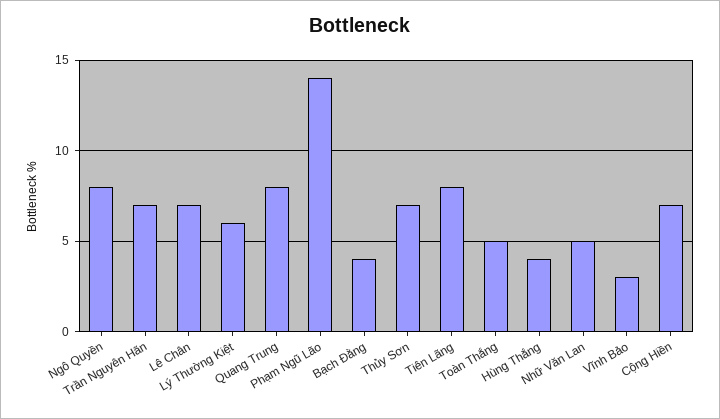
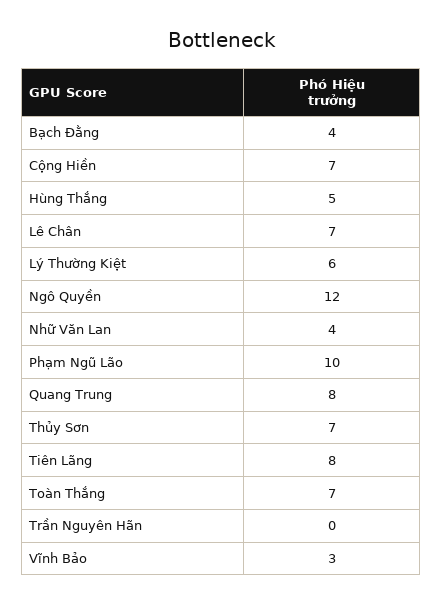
  {
-   "Ngô Quyền": 8,
+   "Ngô Quyền": 12,
-   "Trần Nguyên Hãn": 7,
+   "Trần Nguyên Hãn": 0,
    "Lê Chân": 7,
    "Lý Thường Kiệt": 6,
    "Quang Trung": 8,
-   "Phạm Ngũ Lão": 14,
+   "Phạm Ngũ Lão": 10,
    "Bạch Đằng": 4,
    "Thủy Sơn": 7,
    "Tiên Lãng": 8,
-   "Toàn Thắng": 5,
+   "Toàn Thắng": 7,
-   "Hùng Thắng": 4,
+   "Hùng Thắng": 5,
-   "Nhữ Văn Lan": 5,
+   "Nhữ Văn Lan": 4,
    "Vĩnh Bảo": 3,
    "Cộng Hiền": 7
  }

